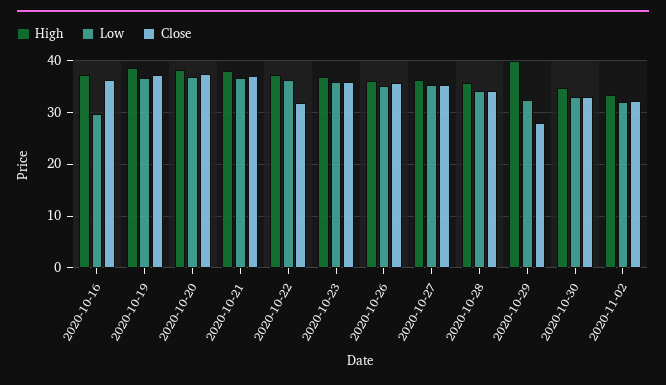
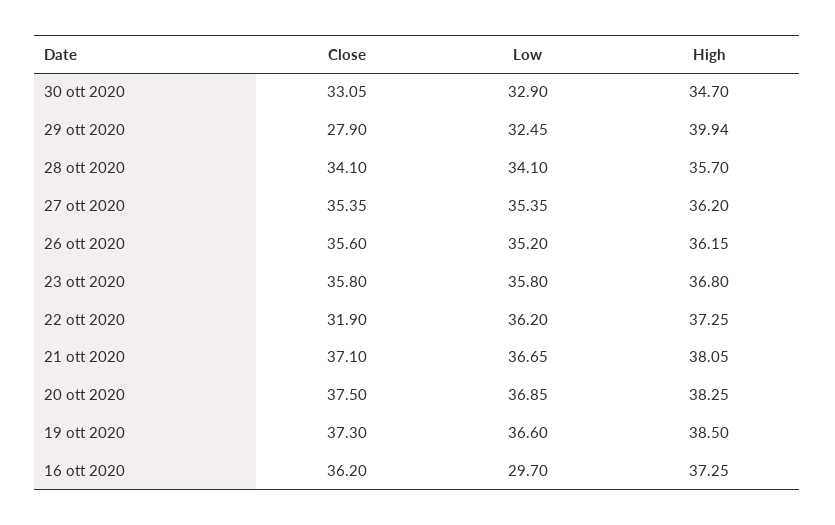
  {
    "High": {
      "2020-10-16": 37.25,
      "2020-10-19": 38.5,
      "2020-10-20": 38.25,
      "2020-10-21": 38.05,
      "2020-10-22": 37.25,
      "2020-10-23": 36.8,
      "2020-10-26": 36.15,
      "2020-10-27": 36.2,
      "2020-10-28": 35.7,
      "2020-10-29": 39.94,
-     "2020-10-30": 34.7,
+     "2020-10-30": 34.7
-     "2020-11-02": 34
    },
    "Low": {
      "2020-10-16": 29.7,
      "2020-10-19": 36.6,
      "2020-10-20": 36.85,
      "2020-10-21": 36.65,
      "2020-10-22": 36.2,
      "2020-10-23": 35.8,
      "2020-10-26": 35.2,
      "2020-10-27": 35.35,
      "2020-10-28": 34.1,
      "2020-10-29": 32.45,
-     "2020-10-30": 32.9,
+     "2020-10-30": 32.9
-     "2020-11-02": 32
    },
    "Close": {
      "2020-10-16": 36.2,
      "2020-10-19": 37.3,
      "2020-10-20": 37.5,
      "2020-10-21": 37.1,
      "2020-10-22": 31.9,
      "2020-10-23": 35.8,
      "2020-10-26": 35.6,
      "2020-10-27": 35.35,
      "2020-10-28": 34.1,
      "2020-10-29": 27.9,
-     "2020-10-30": 33.05,
+     "2020-10-30": 33.05
-     "2020-11-02": 32
    }
  }

